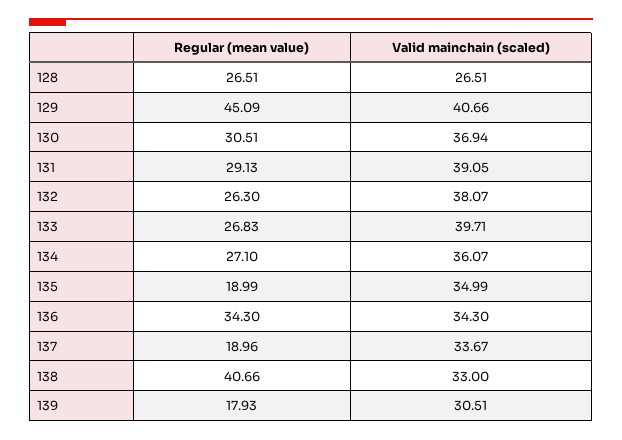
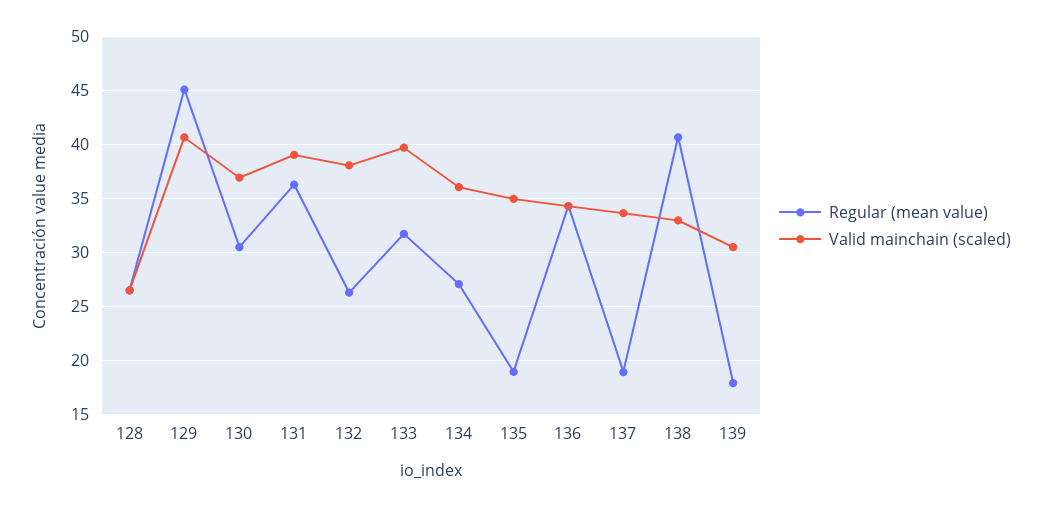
  {
    "Regular (mean value)": {
      "128": 26.51,
      "129": 45.09,
      "130": 30.51,
-     "131": 29.13,
+     "131": 36,
      "132": 26.3,
-     "133": 26.83,
+     "133": 32,
      "134": 27.1,
      "135": 18.99,
      "136": 34.3,
      "137": 18.96,
      "138": 40.66,
      "139": 17.93
    },
    "Valid mainchain (scaled)": {
      "128": 26.51,
      "129": 40.66,
      "130": 36.94,
      "131": 39.05,
      "132": 38.07,
      "133": 39.71,
      "134": 36.07,
      "135": 34.99,
      "136": 34.3,
      "137": 33.67,
      "138": 33,
      "139": 30.51
    }
  }

